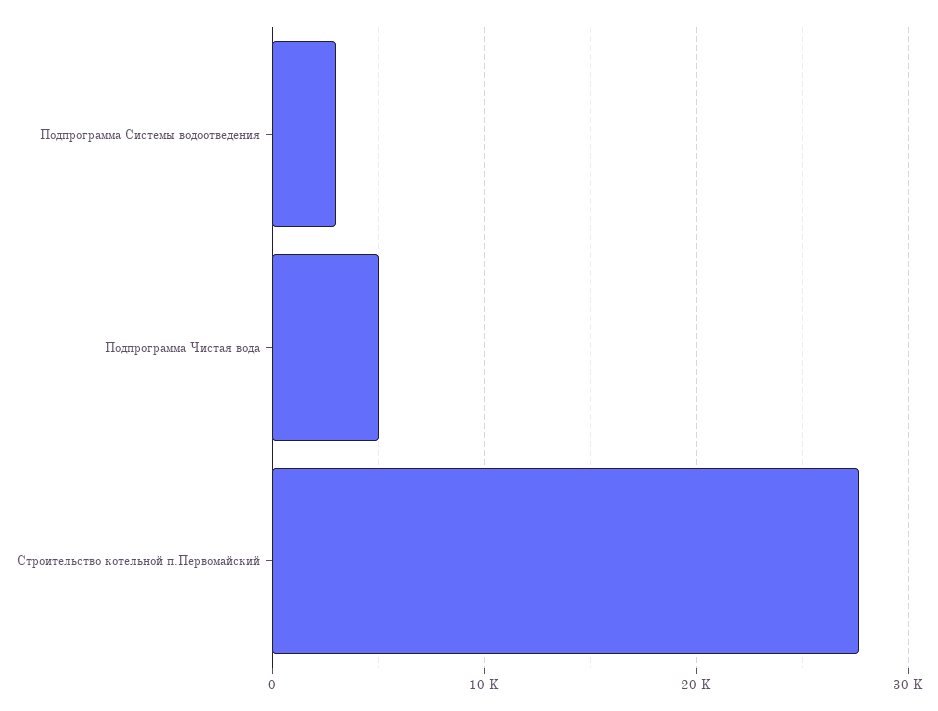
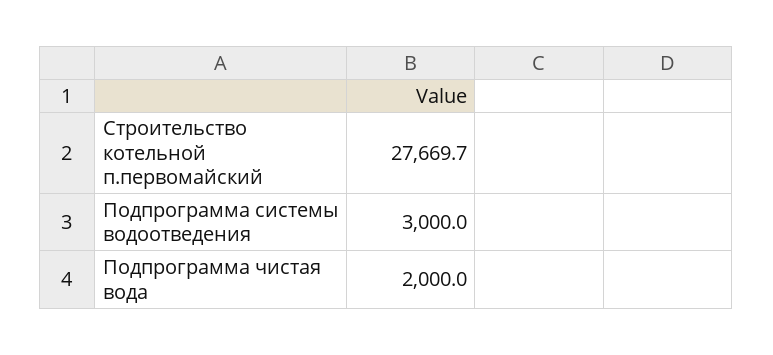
  {
    "Подпрограмма Системы водоотведения": 3000,
-   "Подпрограмма Чистая вода": 5000,
+   "Подпрограмма Чистая вода": 2000,
    "Строительство котельной п.Первомайский": 27669.7
  }

